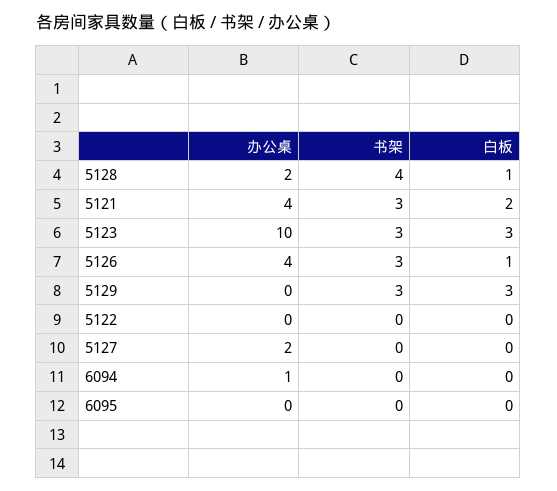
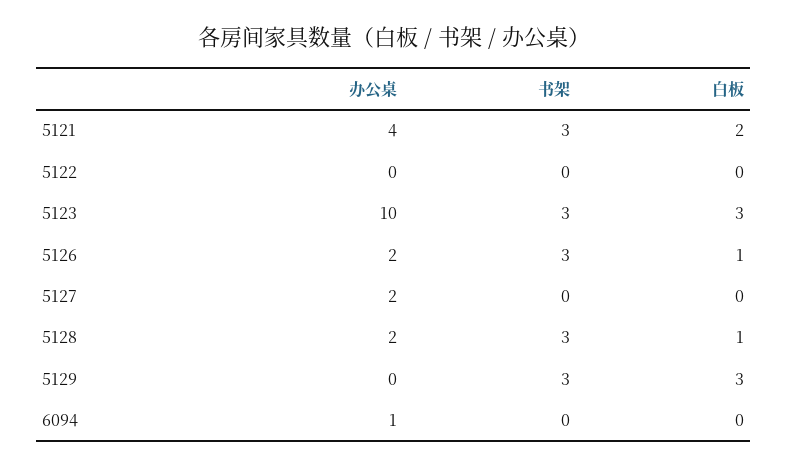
  {
    "办公桌": {
      "5128": 2,
      "5121": 4,
      "5123": 10,
-     "5126": 4,
+     "5126": 2,
      "5129": 0,
      "5122": 0,
      "5127": 2,
-     "6094": 1,
+     "6094": 1
-     "6095": 0
    },
    "书架": {
-     "5128": 4,
+     "5128": 3,
      "5121": 3,
      "5123": 3,
      "5126": 3,
      "5129": 3,
      "5122": 0,
      "5127": 0,
-     "6094": 0,
+     "6094": 0
-     "6095": 0
    },
    "白板": {
      "5128": 1,
      "5121": 2,
      "5123": 3,
      "5126": 1,
      "5129": 3,
      "5122": 0,
      "5127": 0,
-     "6094": 0,
+     "6094": 0
-     "6095": 0
    }
  }

